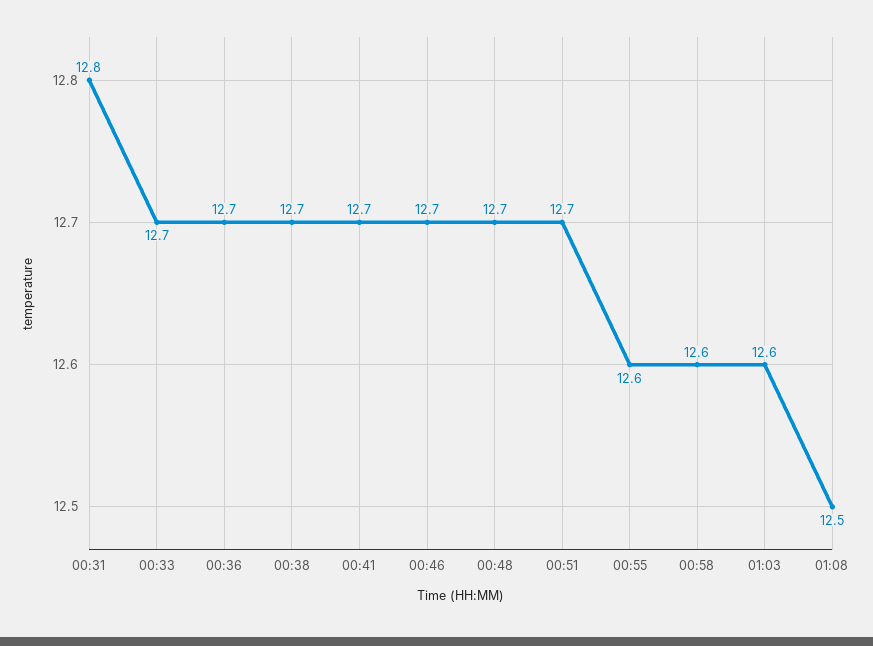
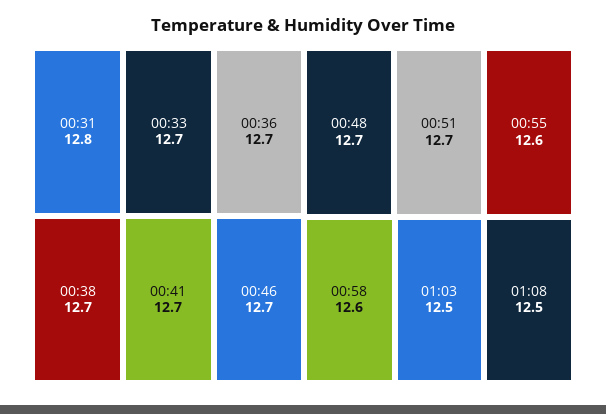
  {
    "00:31": 12.8,
    "00:33": 12.7,
    "00:36": 12.7,
    "00:38": 12.7,
    "00:41": 12.7,
    "00:46": 12.7,
    "00:48": 12.7,
    "00:51": 12.7,
    "00:55": 12.6,
    "00:58": 12.6,
-   "01:03": 12.6,
+   "01:03": 12.5,
    "01:08": 12.5
  }

